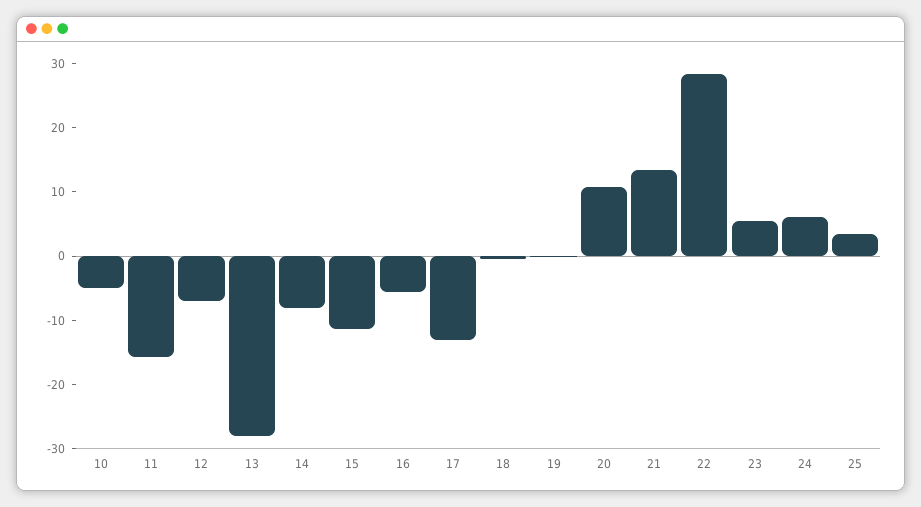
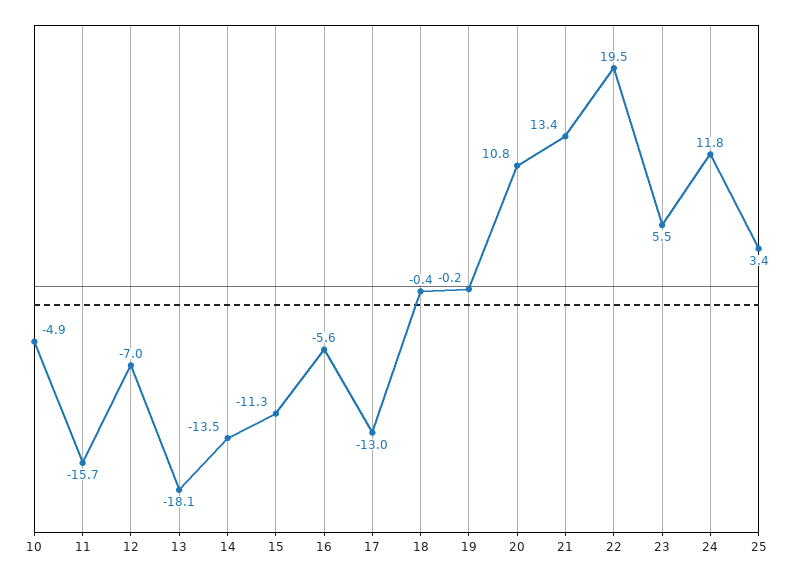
  {
    "10": -4.9,
    "11": -15.7,
    "12": -7,
-   "13": -28,
+   "13": -18.1,
-   "14": -8,
+   "14": -13.5,
    "15": -11.3,
    "16": -5.6,
    "17": -13,
    "18": -0.4,
    "19": -0.2,
    "20": 10.8,
    "21": 13.4,
-   "22": 28,
+   "22": 19.5,
    "23": 5.5,
-   "24": 6,
+   "24": 11.8,
    "25": 3.4
  }

